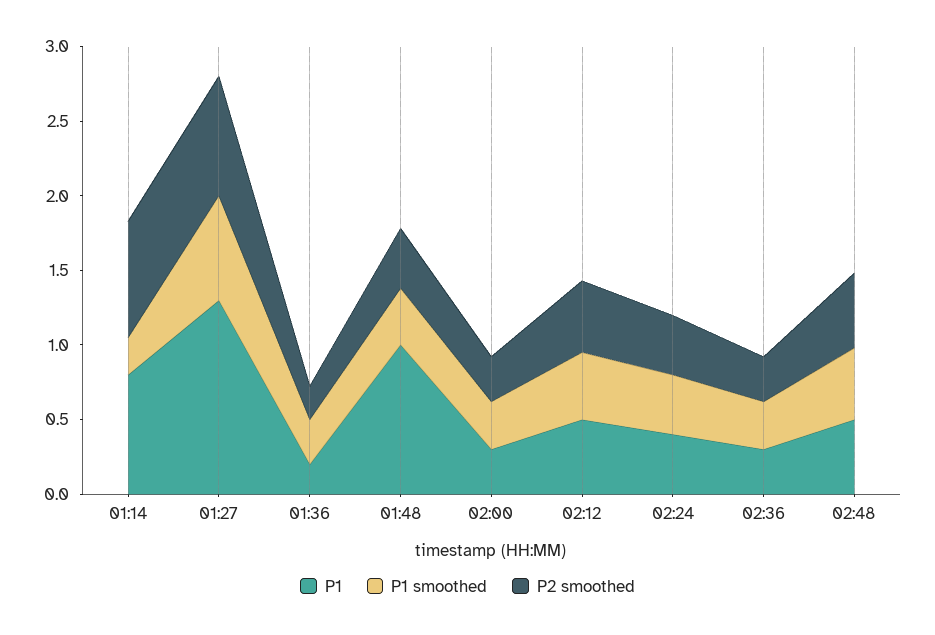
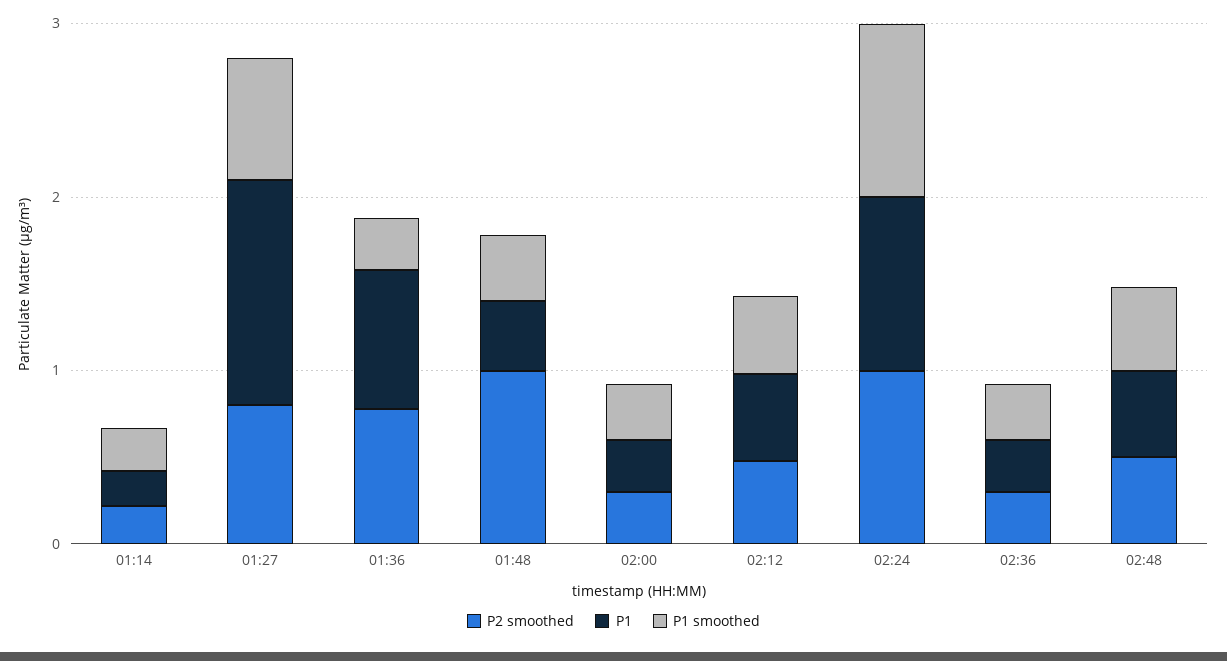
  {
    "P1": {
-     "01:14": 0.8,
+     "01:14": 0.2,
      "01:27": 1.3,
-     "01:36": 0.2,
+     "01:36": 0.8,
-     "01:48": 1,
+     "01:48": 0.4,
      "02:00": 0.3,
      "02:12": 0.5,
-     "02:24": 0.4,
+     "02:24": 1,
      "02:36": 0.3,
      "02:48": 0.5
    },
    "P1 smoothed": {
      "01:14": 0.3,
      "01:27": 0.7,
      "01:36": 0.3,
      "01:48": 0.4,
      "02:00": 0.3,
      "02:12": 0.5,
-     "02:24": 0.4,
+     "02:24": 1,
      "02:36": 0.3,
      "02:48": 0.5
    },
    "P2 smoothed": {
-     "01:14": 0.8,
+     "01:14": 0.2,
      "01:27": 0.8,
-     "01:36": 0.2,
+     "01:36": 0.8,
-     "01:48": 0.4,
+     "01:48": 1,
      "02:00": 0.3,
      "02:12": 0.5,
-     "02:24": 0.4,
+     "02:24": 1,
      "02:36": 0.3,
      "02:48": 0.5
    }
  }

